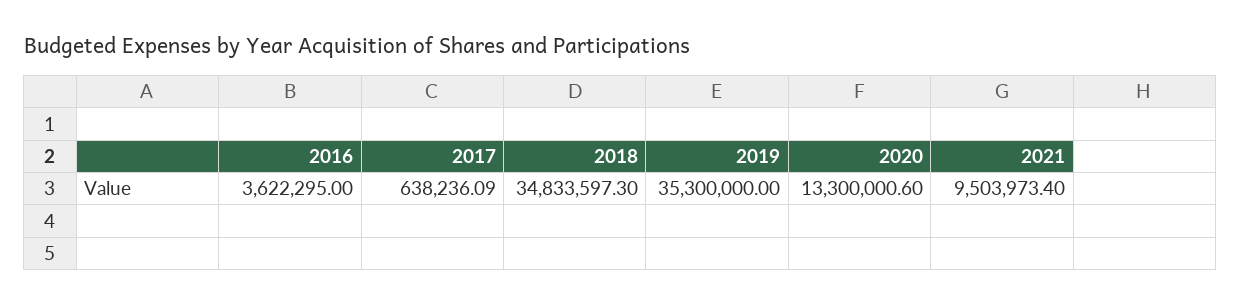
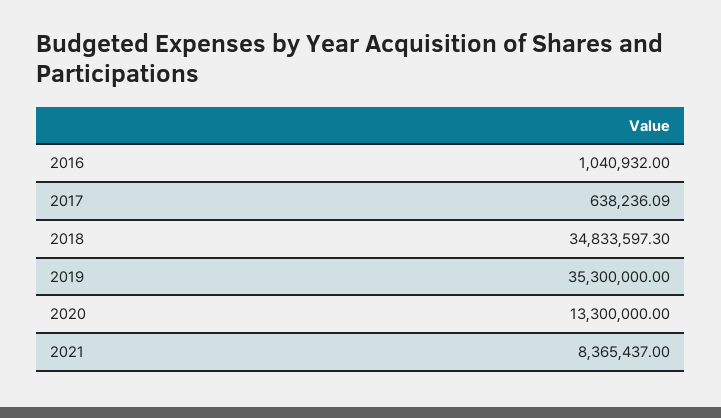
  {
-   "2016": 3622295,
+   "2016": 1040932,
    "2017": 638236.09,
    "2018": 34833597.3,
    "2019": 35300000,
-   "2020": 13300000.6,
+   "2020": 13300000,
-   "2021": 9503973.4
+   "2021": 8365437
  }

